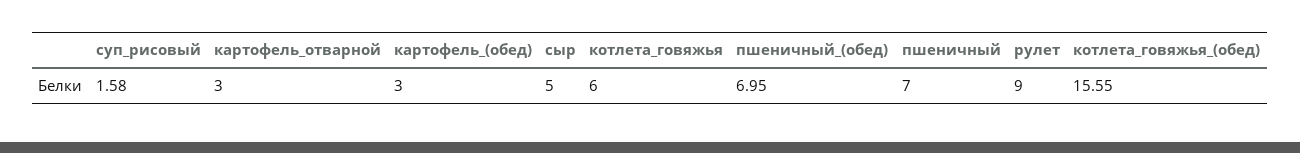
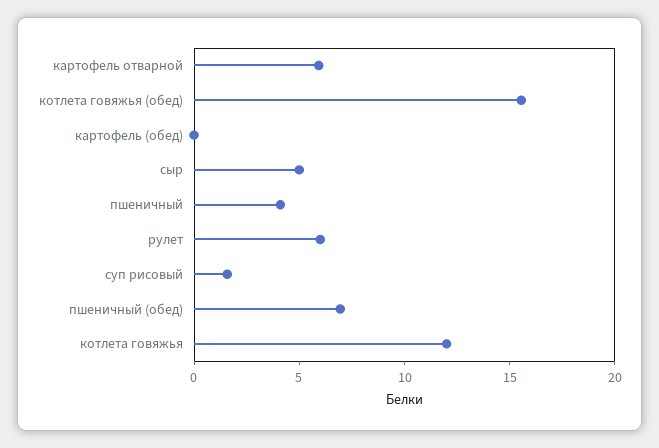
  {
    "суп_рисовый": 1.58,
-   "картофель_отварной": 3,
+   "картофель_отварной": 6,
-   "картофель_(обед)": 3,
+   "картофель_(обед)": 0,
    "сыр": 5,
-   "котлета_говяжья": 6,
+   "котлета_говяжья": 12,
    "пшеничный_(обед)": 6.95,
-   "пшеничный": 7,
+   "пшеничный": 4,
-   "рулет": 9,
+   "рулет": 6,
    "котлета_говяжья_(обед)": 15.55
  }

